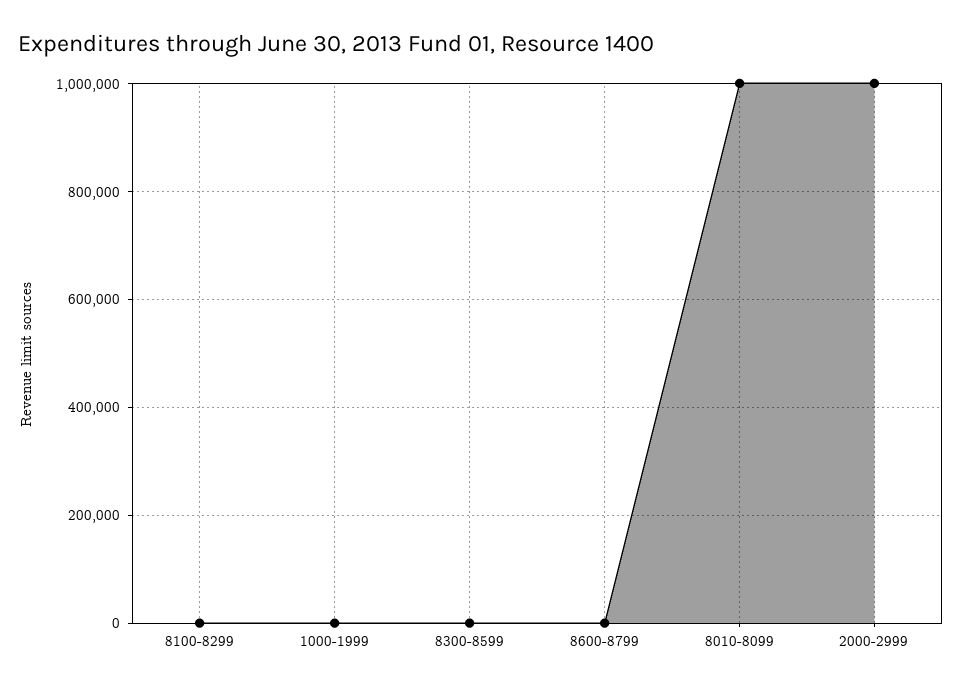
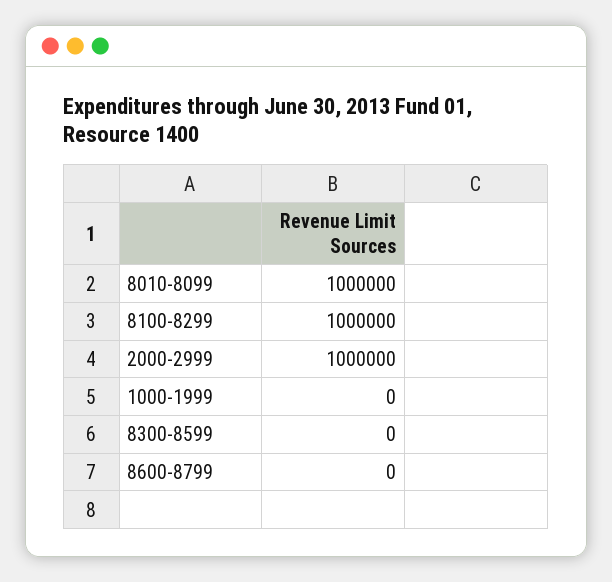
  {
-   "8100-8299": 0,
+   "8100-8299": 1000000,
    "1000-1999": 0,
    "8300-8599": 0,
    "8600-8799": 0,
    "8010-8099": 1000000,
    "2000-2999": 1000000
  }

